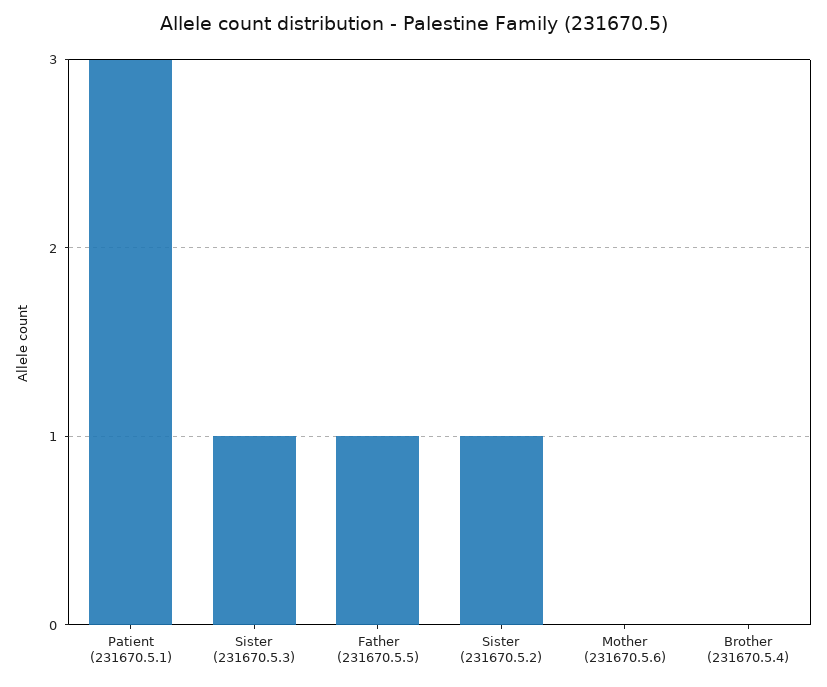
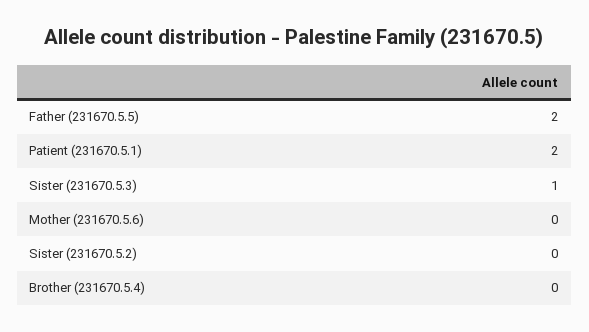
  {
-   "Patient (231670.5.1)": 3,
+   "Patient (231670.5.1)": 2,
    "Sister (231670.5.3)": 1,
-   "Father (231670.5.5)": 1,
+   "Father (231670.5.5)": 2,
-   "Sister (231670.5.2)": 1,
+   "Sister (231670.5.2)": 0,
    "Mother (231670.5.6)": 0,
    "Brother (231670.5.4)": 0
  }

